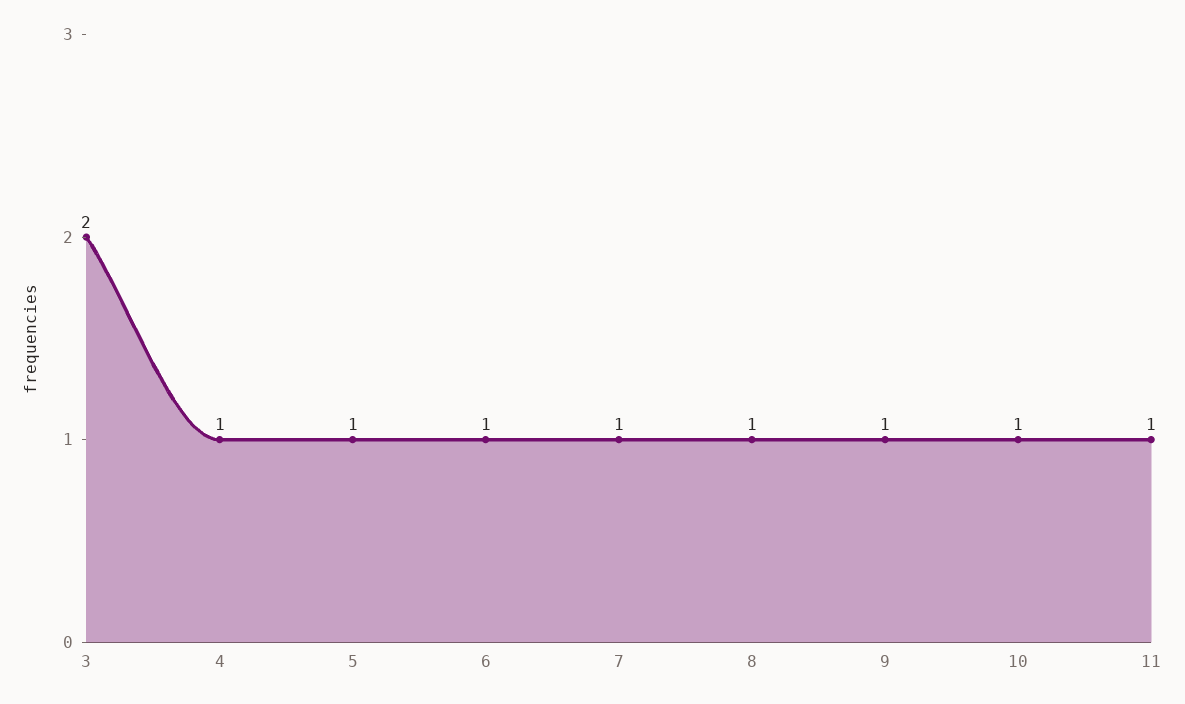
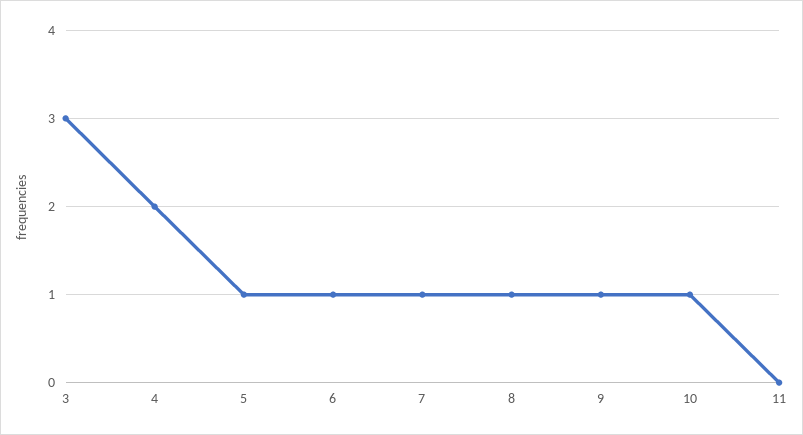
  {
-   "3": 2,
+   "3": 3,
-   "4": 1,
+   "4": 2,
    "5": 1,
    "6": 1,
    "7": 1,
    "8": 1,
    "9": 1,
    "10": 1,
-   "11": 1
+   "11": 0
  }

